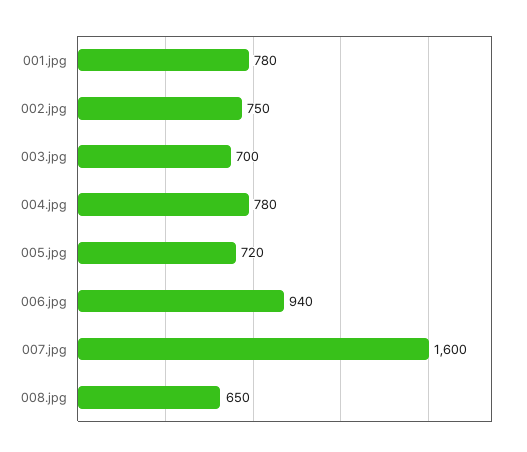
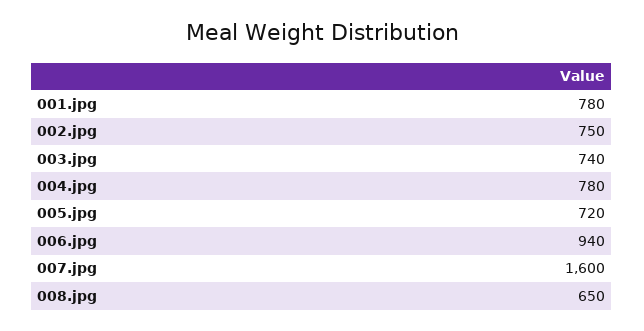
  {
    "001.jpg": 780,
    "002.jpg": 750,
-   "003.jpg": 700,
+   "003.jpg": 740,
    "004.jpg": 780,
    "005.jpg": 720,
    "006.jpg": 940,
    "007.jpg": 1600,
    "008.jpg": 650
  }

